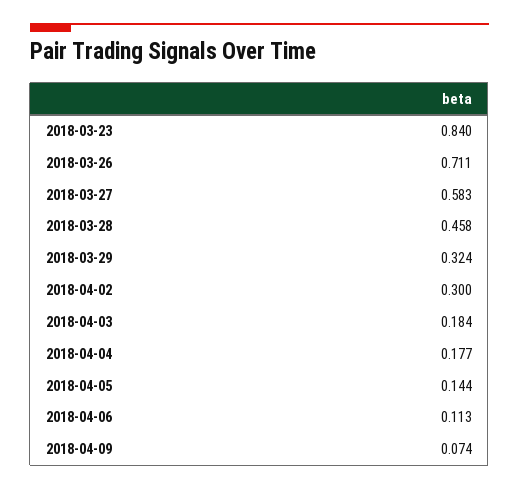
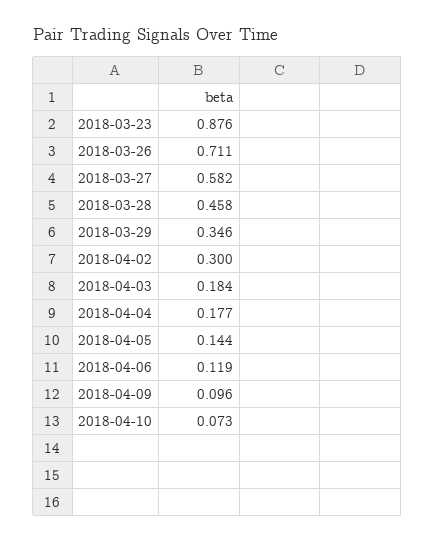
  {
-   "2018-03-23": 0.84,
+   "2018-03-23": 0.876,
    "2018-03-26": 0.711,
-   "2018-03-27": 0.583,
+   "2018-03-27": 0.582,
    "2018-03-28": 0.458,
-   "2018-03-29": 0.324,
+   "2018-03-29": 0.346,
    "2018-04-02": 0.3,
    "2018-04-03": 0.184,
    "2018-04-04": 0.177,
    "2018-04-05": 0.144,
-   "2018-04-06": 0.113,
+   "2018-04-06": 0.119,
-   "2018-04-09": 0.074
+   "2018-04-09": 0.096,
+   "2018-04-10": 0.073
  }

